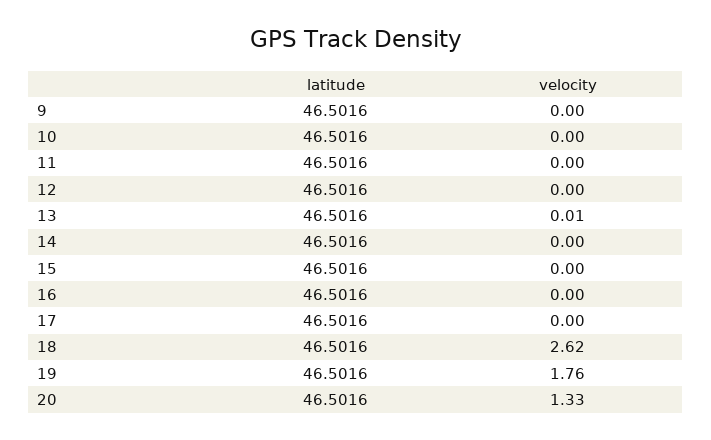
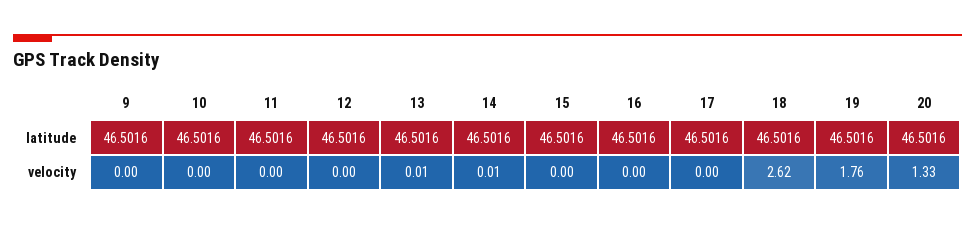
  {
    "latitude": {
      "9": 46.5016,
      "10": 46.5016,
      "11": 46.5016,
      "12": 46.5016,
      "13": 46.5016,
      "14": 46.5016,
      "15": 46.5016,
      "16": 46.5016,
      "17": 46.5016,
      "18": 46.5016,
      "19": 46.5016,
      "20": 46.5016
    },
    "velocity": {
      "9": 0,
      "10": 0,
      "11": 0,
      "12": 0,
      "13": 0.01,
-     "14": 0,
+     "14": 0.01,
      "15": 0,
      "16": 0,
      "17": 0,
      "18": 2.62,
      "19": 1.76,
      "20": 1.33
    }
  }

